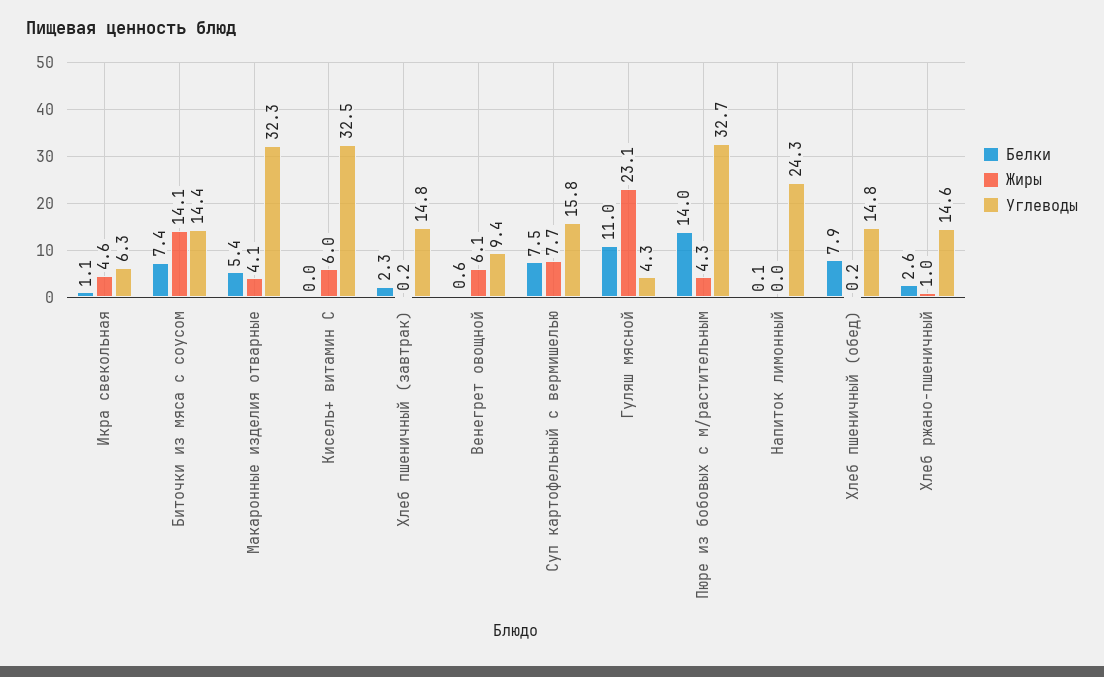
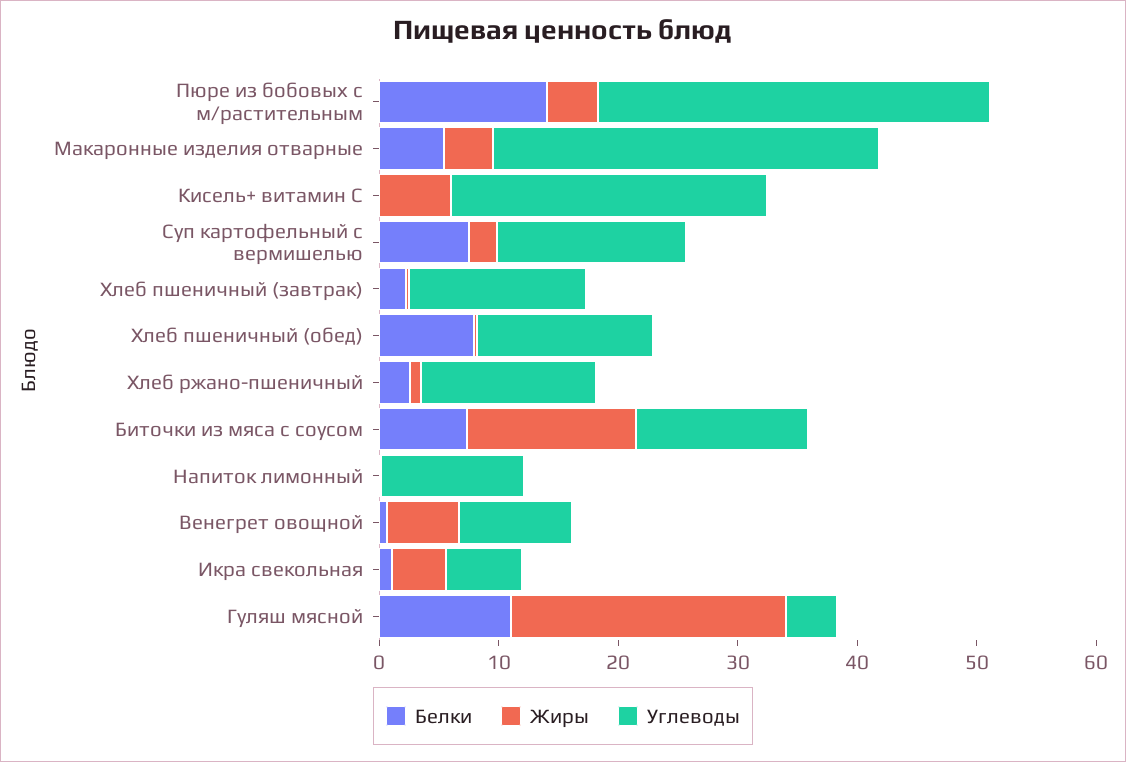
  {
    "Белки": {
      "Икра свекольная": 1.1,
      "Биточки из мяса с соусом": 7.4,
      "Макаронные изделия отварные": 5.4,
      "Кисель+ витамин С": 0,
      "Хлеб пшеничный (завтрак)": 2.3,
      "Венегрет овощной": 0.6,
      "Суп картофельный с вермишелью": 7.5,
      "Гуляш мясной": 11,
      "Пюре из бобовых с м/растительным": 14,
      "Напиток лимонный": 0.1,
      "Хлеб пшеничный (обед)": 7.9,
      "Хлеб ржано-пшеничный": 2.6
    },
    "Жиры": {
      "Икра свекольная": 4.6,
      "Биточки из мяса с соусом": 14.1,
      "Макаронные изделия отварные": 4.1,
      "Кисель+ витамин С": 6,
      "Хлеб пшеничный (завтрак)": 0.2,
      "Венегрет овощной": 6.1,
-     "Суп картофельный с вермишелью": 7.7,
+     "Суп картофельный с вермишелью": 2,
      "Гуляш мясной": 23.1,
      "Пюре из бобовых с м/растительным": 4.3,
      "Напиток лимонный": 0,
      "Хлеб пшеничный (обед)": 0.2,
      "Хлеб ржано-пшеничный": 1
    },
    "Углеводы": {
      "Икра свекольная": 6.3,
      "Биточки из мяса с соусом": 14.4,
      "Макаронные изделия отварные": 32.3,
-     "Кисель+ витамин С": 32.5,
+     "Кисель+ витамин С": 26,
      "Хлеб пшеничный (завтрак)": 14.8,
      "Венегрет овощной": 9.4,
      "Суп картофельный с вермишелью": 15.8,
      "Гуляш мясной": 4.3,
      "Пюре из бобовых с м/растительным": 32.7,
-     "Напиток лимонный": 24.3,
+     "Напиток лимонный": 12,
      "Хлеб пшеничный (обед)": 14.8,
      "Хлеб ржано-пшеничный": 14.6
    }
  }

